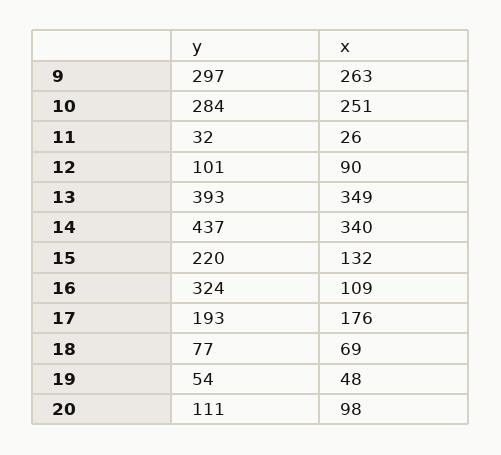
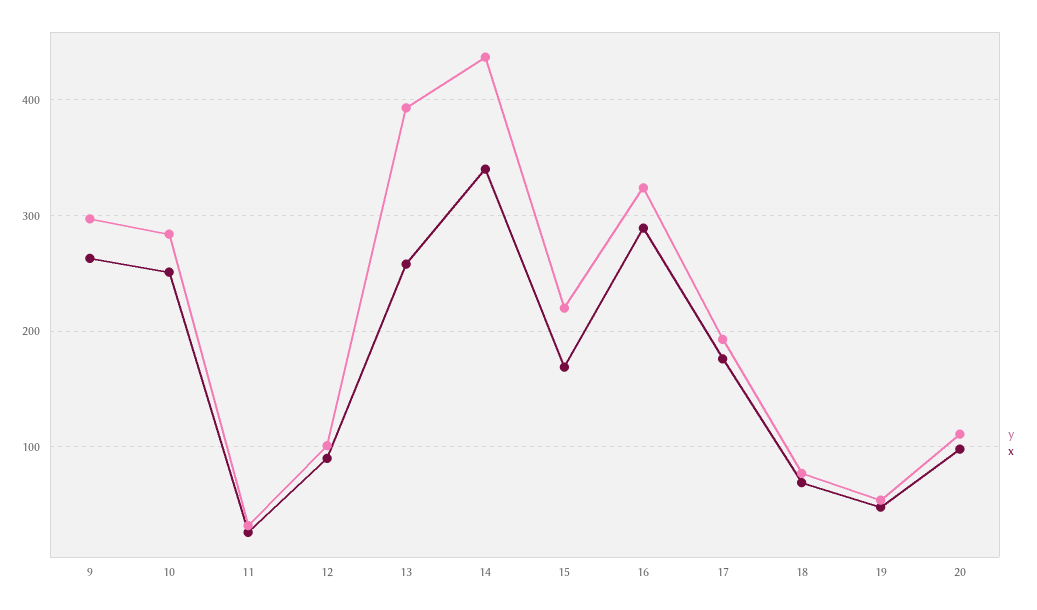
  {
    "y": {
      "9": 297,
      "10": 284,
      "11": 32,
      "12": 101,
      "13": 393,
      "14": 437,
      "15": 220,
      "16": 324,
      "17": 193,
      "18": 77,
      "19": 54,
      "20": 111
    },
    "x": {
      "9": 263,
      "10": 251,
      "11": 26,
      "12": 90,
-     "13": 349,
+     "13": 260,
      "14": 340,
-     "15": 132,
+     "15": 170,
-     "16": 109,
+     "16": 290,
      "17": 176,
      "18": 69,
      "19": 48,
      "20": 98
    }
  }

